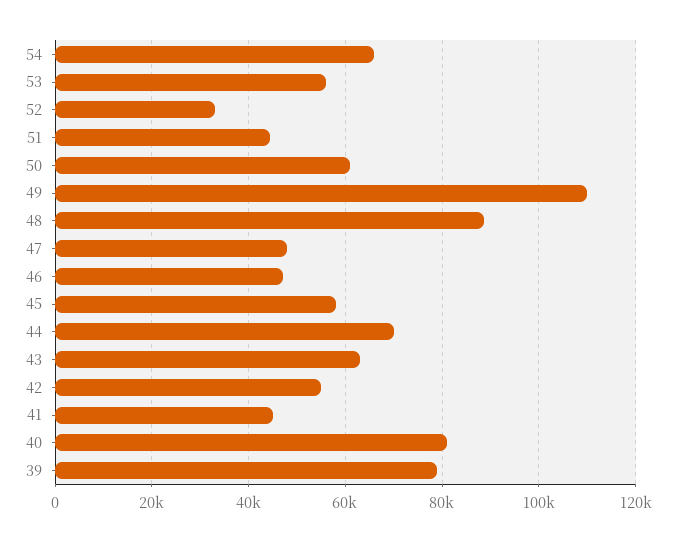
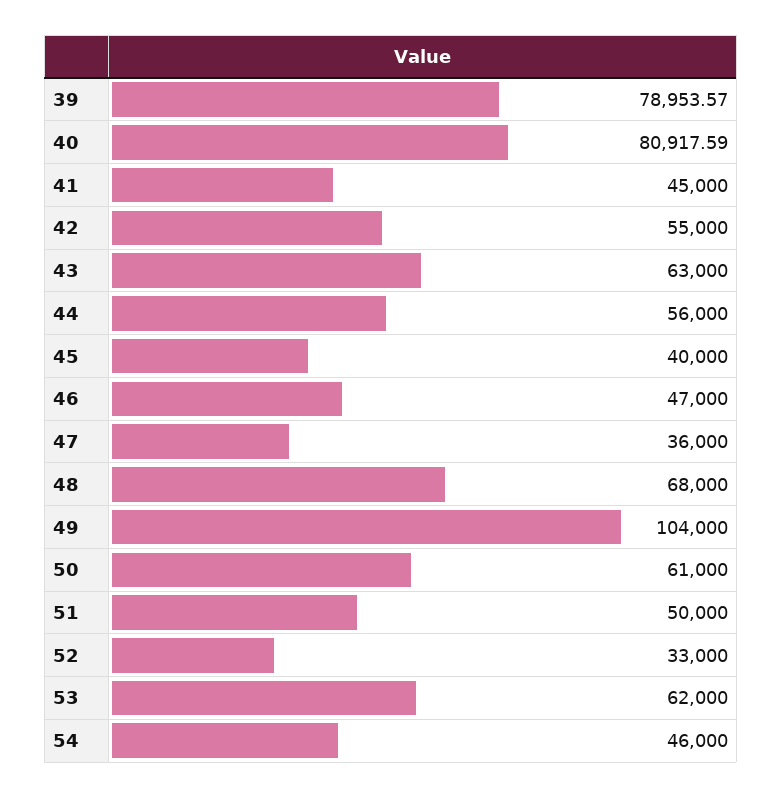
  {
-   "54": 66000,
+   "54": 46000,
-   "53": 56000,
+   "53": 62000,
    "52": 33000,
-   "51": 44000,
+   "51": 50000,
    "50": 61000,
-   "49": 110000,
+   "49": 104000,
-   "48": 88000,
+   "48": 68000,
-   "47": 48000,
+   "47": 36000,
    "46": 47000,
-   "45": 58000,
+   "45": 40000,
-   "44": 70000,
+   "44": 56000,
    "43": 63000,
    "42": 55000,
    "41": 45000,
    "40": 80917.59,
    "39": 78953.57
  }

